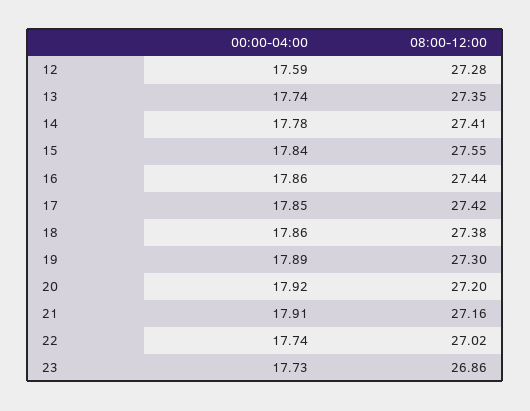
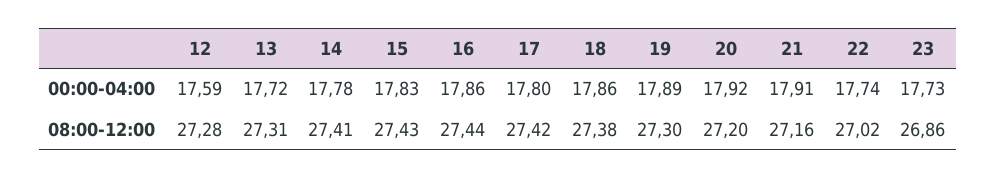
  {
    "00:00-04:00": {
      "12": 17.59,
-     "13": 17.74,
+     "13": 17.72,
      "14": 17.78,
-     "15": 17.84,
+     "15": 17.83,
      "16": 17.86,
-     "17": 17.85,
+     "17": 17.8,
      "18": 17.86,
      "19": 17.89,
      "20": 17.92,
      "21": 17.91,
      "22": 17.74,
      "23": 17.73
    },
    "08:00-12:00": {
      "12": 27.28,
-     "13": 27.35,
+     "13": 27.31,
      "14": 27.41,
-     "15": 27.55,
+     "15": 27.43,
      "16": 27.44,
      "17": 27.42,
      "18": 27.38,
      "19": 27.3,
      "20": 27.2,
      "21": 27.16,
      "22": 27.02,
      "23": 26.86
    }
  }

